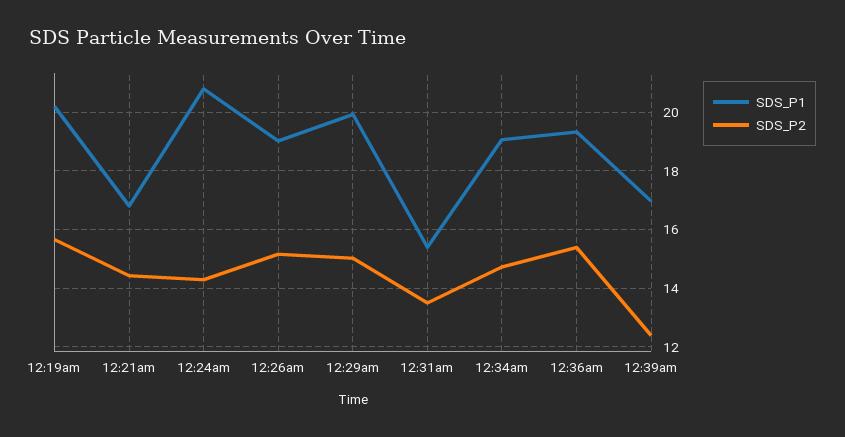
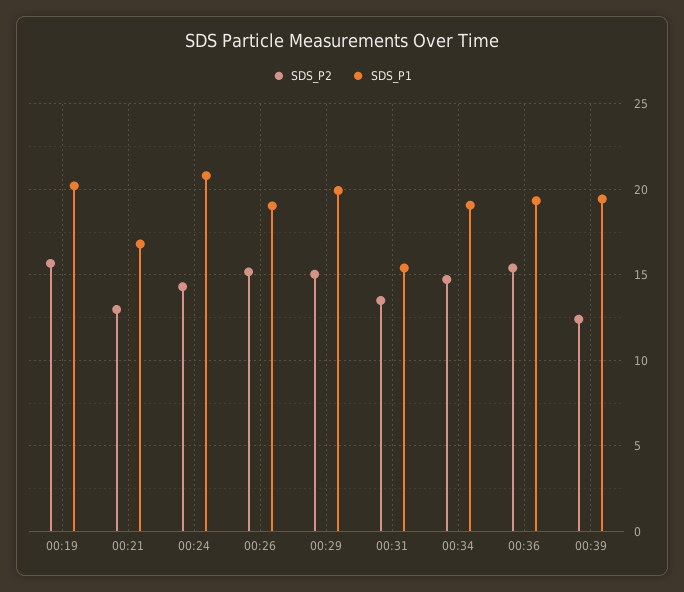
  {
    "SDS_P1": {
      "12:19am": 20.25,
      "12:21am": 16.75,
      "12:24am": 20.75,
      "12:26am": 19,
      "12:29am": 20,
      "12:31am": 15.5,
      "12:34am": 19,
      "12:36am": 19.25,
-     "12:39am": 17
+     "12:39am": 19.5
    },
    "SDS_P2": {
      "12:19am": 15.75,
-     "12:21am": 14.5,
+     "12:21am": 13,
      "12:24am": 14.25,
      "12:26am": 15.25,
      "12:29am": 15,
      "12:31am": 13.5,
      "12:34am": 14.75,
      "12:36am": 15.5,
      "12:39am": 12.5
    }
  }

